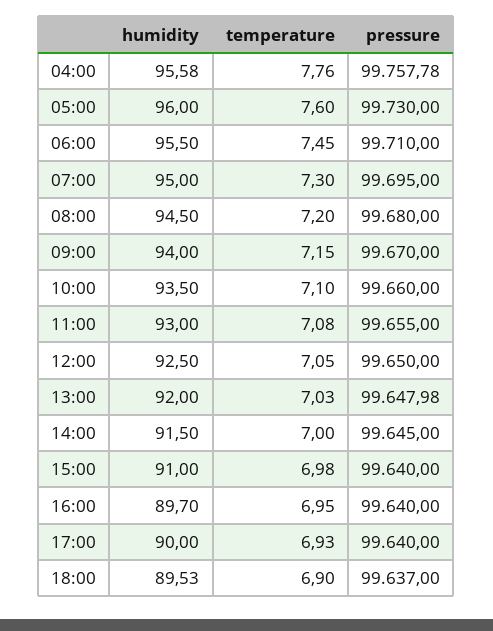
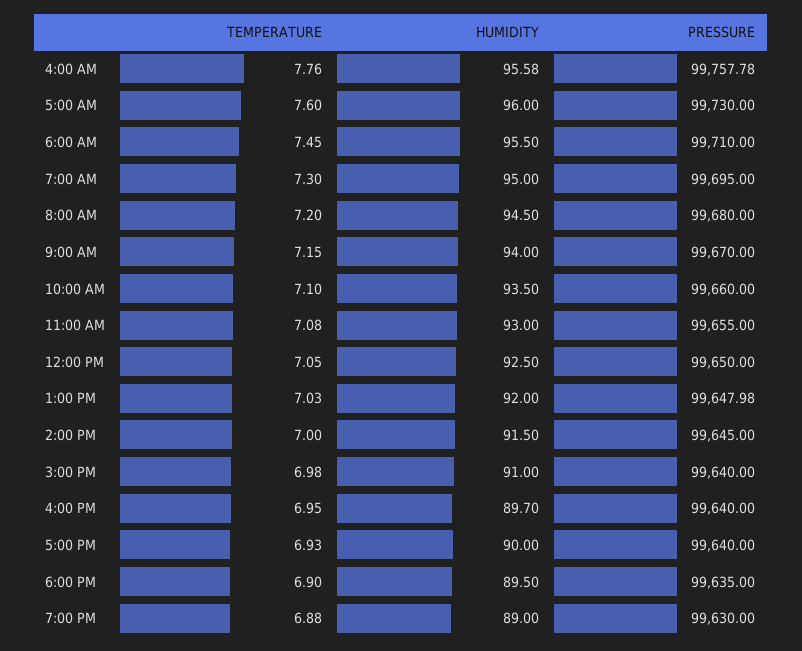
  {
    "humidity": {
      "04:00": 95.58,
      "05:00": 96,
      "06:00": 95.5,
      "07:00": 95,
      "08:00": 94.5,
      "09:00": 94,
      "10:00": 93.5,
      "11:00": 93,
      "12:00": 92.5,
      "13:00": 92,
      "14:00": 91.5,
      "15:00": 91,
      "16:00": 89.7,
      "17:00": 90,
-     "18:00": 89.53
+     "18:00": 89.5,
+     "7:00 PM": 89
    },
    "temperature": {
      "04:00": 7.76,
      "05:00": 7.6,
      "06:00": 7.45,
      "07:00": 7.3,
      "08:00": 7.2,
      "09:00": 7.15,
      "10:00": 7.1,
      "11:00": 7.08,
      "12:00": 7.05,
      "13:00": 7.03,
      "14:00": 7,
      "15:00": 6.98,
      "16:00": 6.95,
      "17:00": 6.93,
-     "18:00": 6.9
+     "18:00": 6.9,
+     "7:00 PM": 6.88
    },
    "pressure": {
      "04:00": 99757.78,
      "05:00": 99730,
      "06:00": 99710,
      "07:00": 99695,
      "08:00": 99680,
      "09:00": 99670,
      "10:00": 99660,
      "11:00": 99655,
      "12:00": 99650,
      "13:00": 99647.98,
      "14:00": 99645,
      "15:00": 99640,
      "16:00": 99640,
      "17:00": 99640,
-     "18:00": 99637
+     "18:00": 99635,
+     "7:00 PM": 99630
    }
  }

